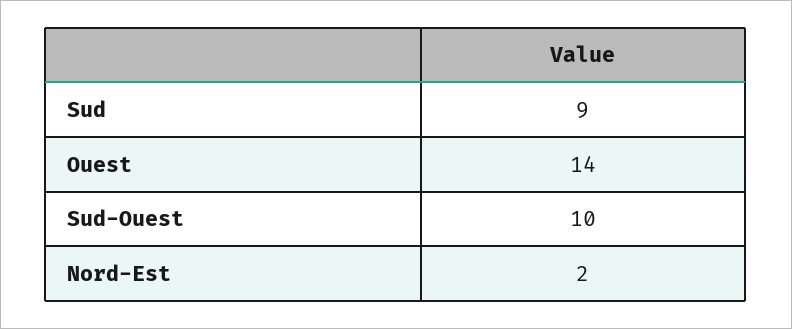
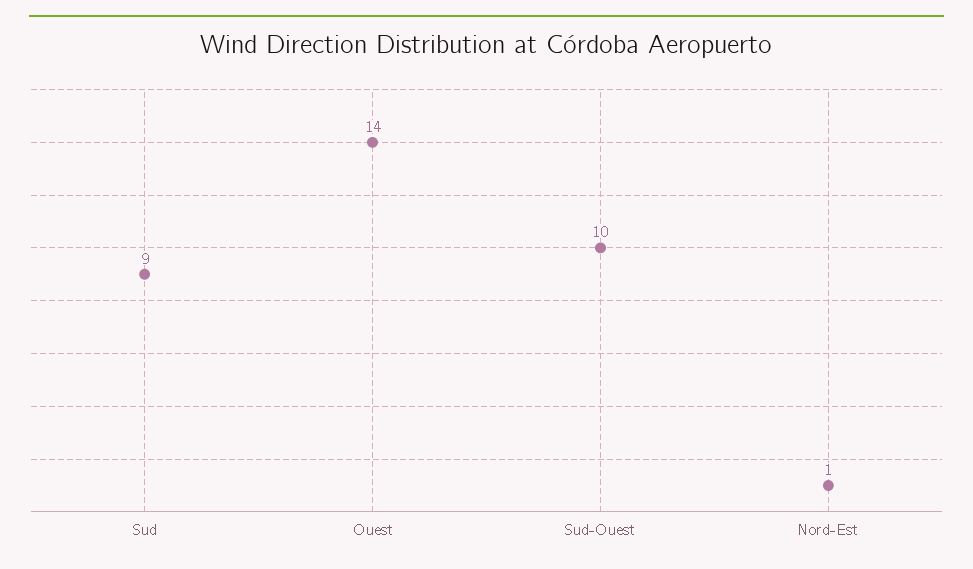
  {
    "Sud": 9,
    "Ouest": 14,
    "Sud-Ouest": 10,
-   "Nord-Est": 2
+   "Nord-Est": 1
  }

